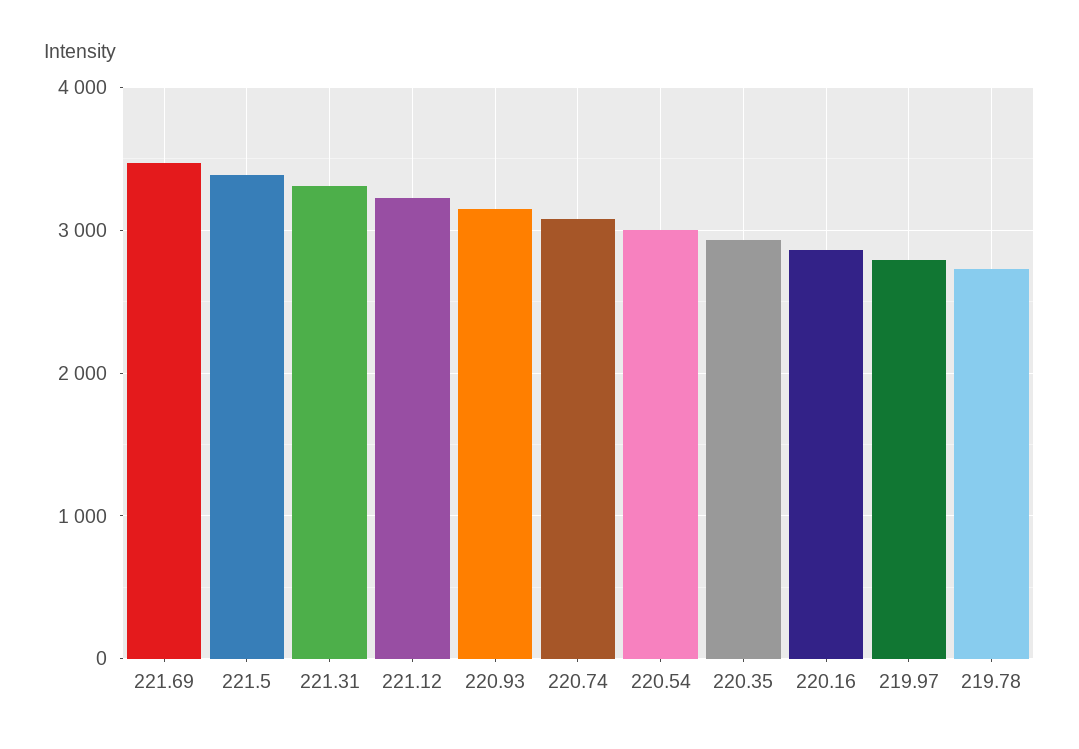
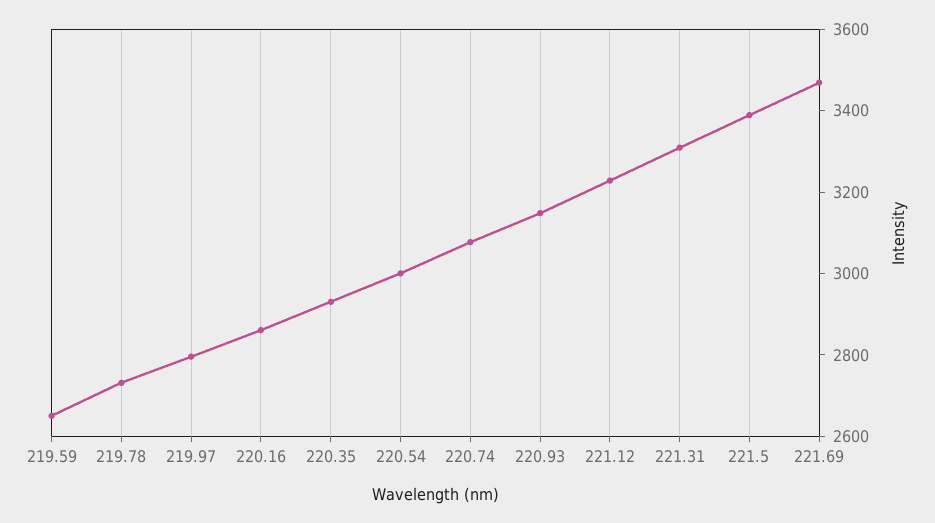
  {
    "221.69": 3450,
    "221.5": 3400,
    "221.31": 3300,
    "221.12": 3250,
    "220.93": 3150,
    "220.74": 3100,
    "220.54": 3000,
    "220.35": 2950,
    "220.16": 2850,
    "219.97": 2800,
-   "219.78": 2750
+   "219.78": 2750,
+   "219.59": 2650
  }

